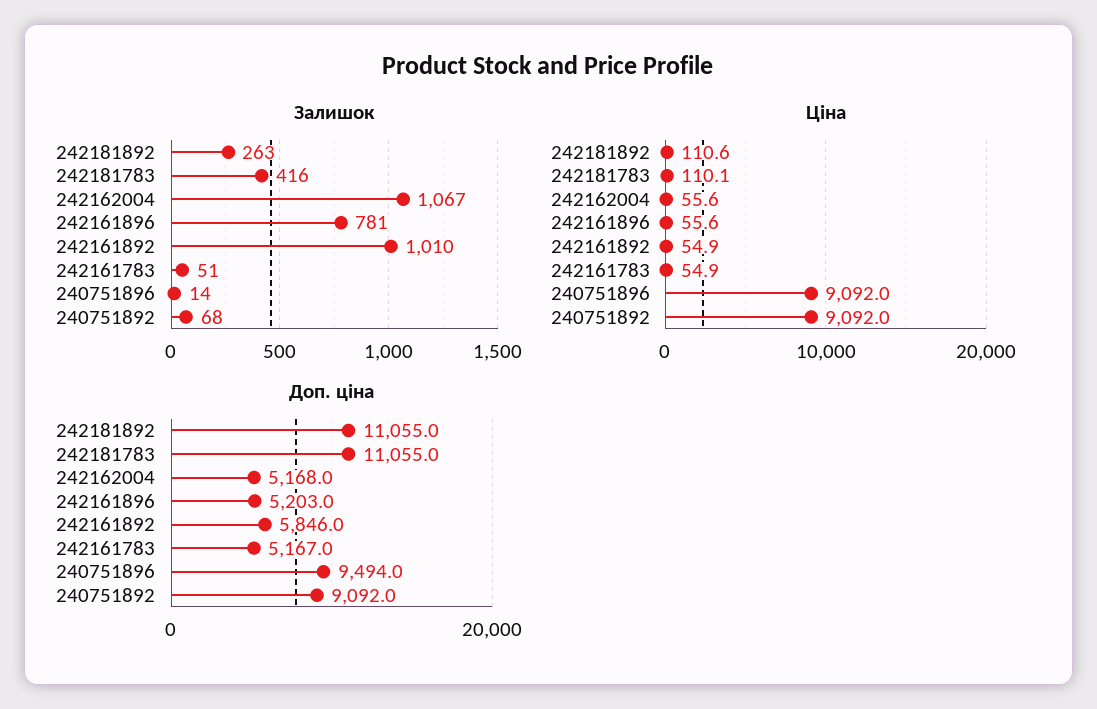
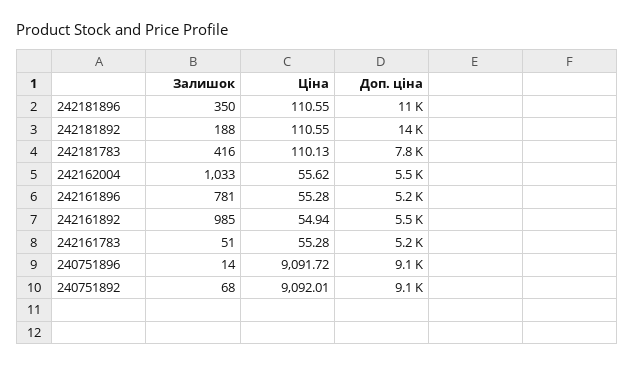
  {
    "Залишок": {
-     "242181892": 263,
+     "242181892": 188,
      "242181783": 416,
-     "242162004": 1067,
+     "242162004": 1033,
      "242161896": 781,
-     "242161892": 1010,
+     "242161892": 985,
      "242161783": 51,
      "240751896": 14,
-     "240751892": 68
+     "240751892": 68,
+     "242181896": 350
    },
    "Ціна": {
      "242181892": 110.55,
      "242181783": 110.13,
      "242162004": 55.62,
-     "242161896": 55.6,
+     "242161896": 55.28,
      "242161892": 54.94,
-     "242161783": 54.9,
+     "242161783": 55.28,
-     "240751896": 9092,
+     "240751896": 9091.72,
-     "240751892": 9092.01
+     "240751892": 9092.01,
+     "242181896": 110.55
    },
    "Доп. ціна": {
-     "242181892": 11055,
+     "242181892": 14000,
-     "242181783": 11055,
+     "242181783": 7800,
-     "242162004": 5168,
+     "242162004": 5500,
      "242161896": 5203,
-     "242161892": 5846,
+     "242161892": 5500,
      "242161783": 5167,
-     "240751896": 9494,
+     "240751896": 9100,
-     "240751892": 9092
+     "240751892": 9092,
+     "242181896": 11000
    }
  }

